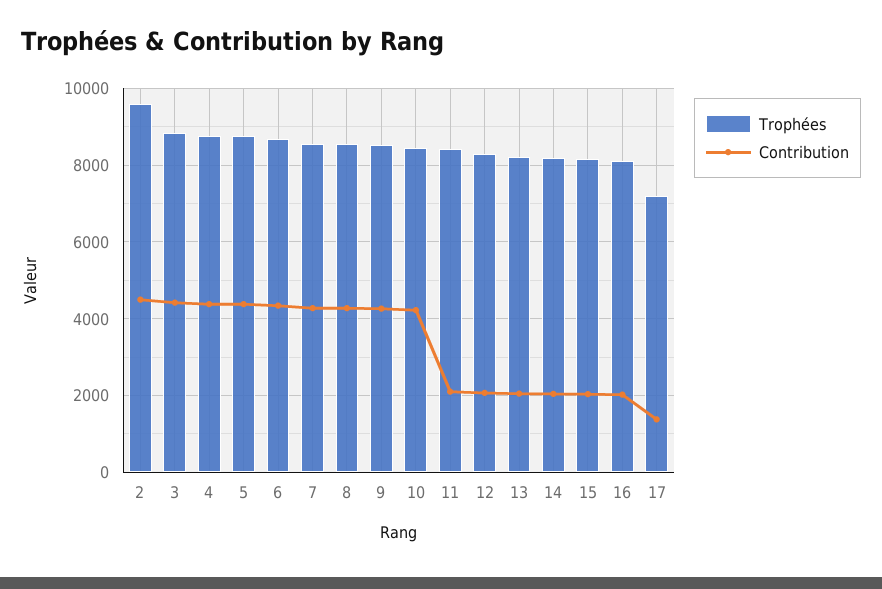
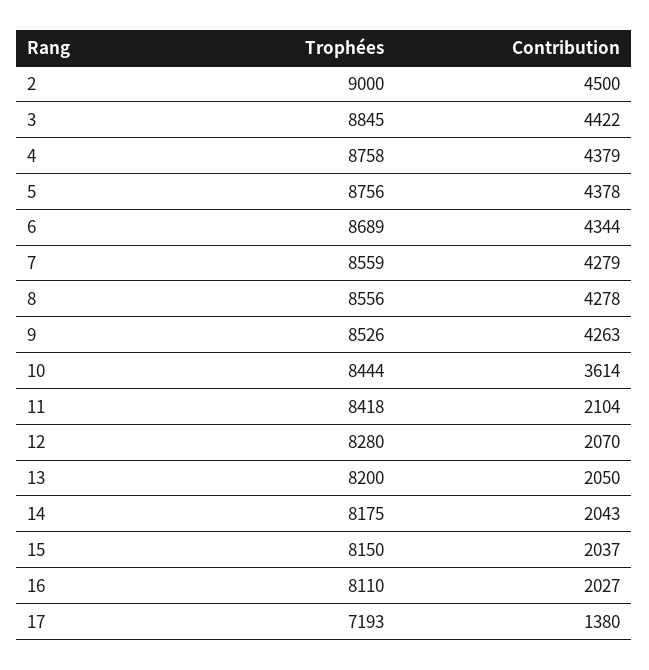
  {
    "Trophées": {
-     "2": 9600,
+     "2": 9000,
      "3": 8845,
      "4": 8758,
      "5": 8756,
      "6": 8689,
      "7": 8559,
      "8": 8556,
      "9": 8526,
      "10": 8444,
      "11": 8418,
      "12": 8280,
      "13": 8200,
      "14": 8175,
      "15": 8150,
      "16": 8110,
      "17": 7193
    },
    "Contribution": {
      "2": 4500,
      "3": 4422,
      "4": 4379,
      "5": 4378,
      "6": 4344,
      "7": 4279,
      "8": 4278,
      "9": 4263,
-     "10": 4200,
+     "10": 3614,
      "11": 2104,
      "12": 2070,
      "13": 2050,
      "14": 2043,
      "15": 2037,
      "16": 2027,
      "17": 1380
    }
  }

